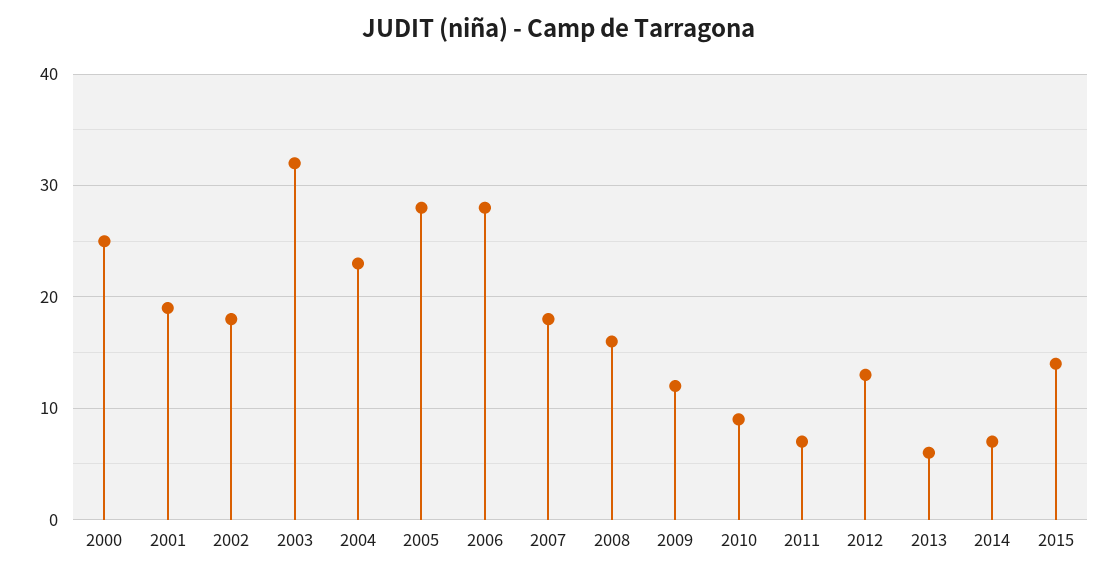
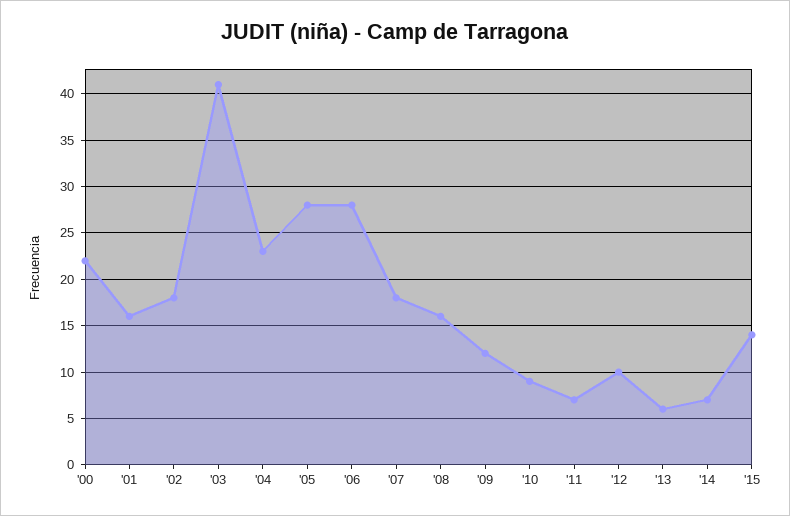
  {
-   "2000": 25,
+   "2000": 22,
-   "2001": 19,
+   "2001": 16,
    "2002": 18,
-   "2003": 32,
+   "2003": 41,
    "2004": 23,
    "2005": 28,
    "2006": 28,
    "2007": 18,
    "2008": 16,
    "2009": 12,
    "2010": 9,
    "2011": 7,
-   "2012": 13,
+   "2012": 10,
    "2013": 6,
    "2014": 7,
    "2015": 14
  }

